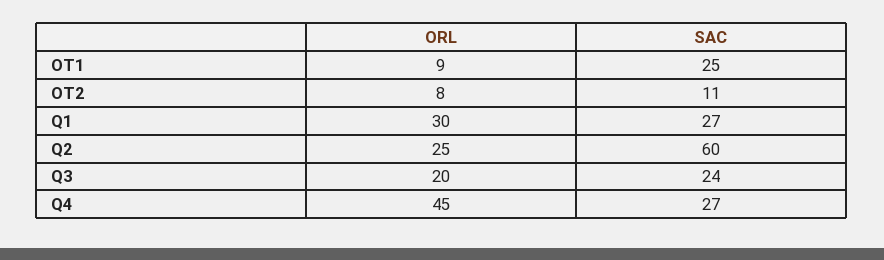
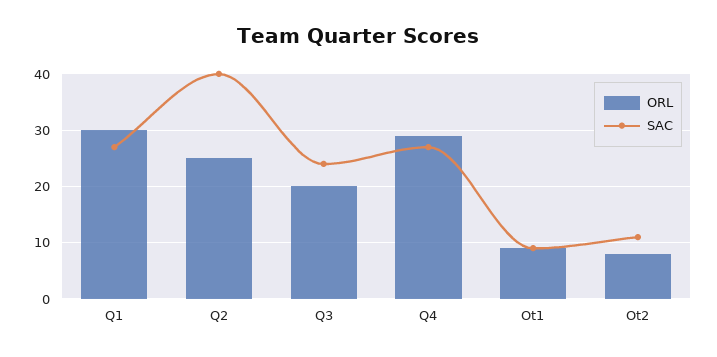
  {
    "ORL": {
      "OT1": 9,
      "OT2": 8,
      "Q1": 30,
      "Q2": 25,
      "Q3": 20,
-     "Q4": 45
+     "Q4": 30
    },
    "SAC": {
-     "OT1": 25,
+     "OT1": 10,
      "OT2": 11,
      "Q1": 27,
-     "Q2": 60,
+     "Q2": 40,
      "Q3": 24,
      "Q4": 27
    }
  }

